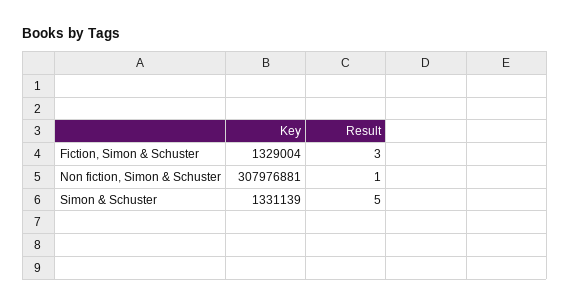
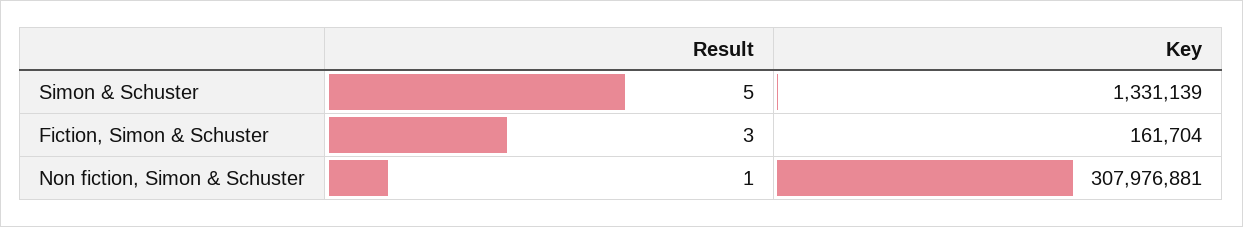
  {
    "Key": {
-     "Fiction, Simon & Schuster": 1329004,
+     "Fiction, Simon & Schuster": 161704,
      "Non fiction, Simon & Schuster": 307976881,
      "Simon & Schuster": 1331139
    },
    "Result": {
      "Fiction, Simon & Schuster": 3,
      "Non fiction, Simon & Schuster": 1,
      "Simon & Schuster": 5
    }
  }

